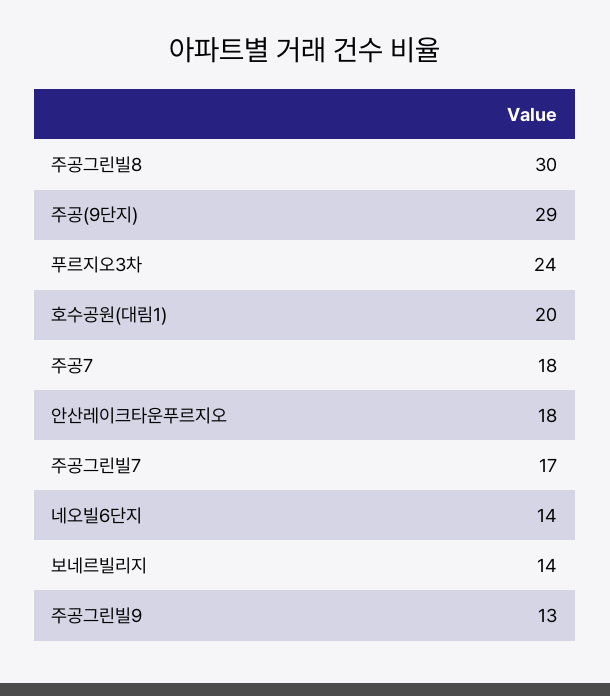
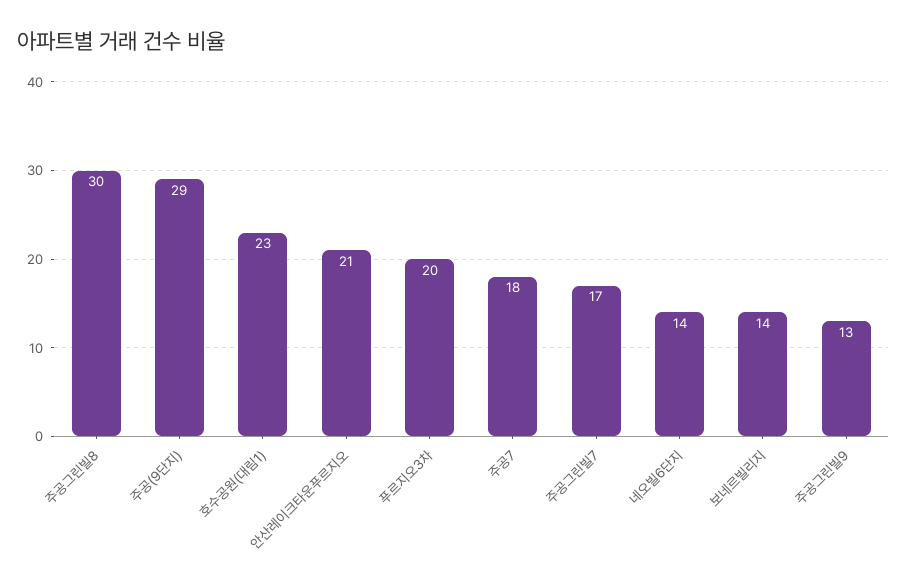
  {
    "주공그린빌8": 30,
    "주공(9단지)": 29,
-   "푸르지오3차": 24,
+   "푸르지오3차": 20,
-   "호수공원(대림1)": 20,
+   "호수공원(대림1)": 23,
    "주공7": 18,
-   "안산레이크타운푸르지오": 18,
+   "안산레이크타운푸르지오": 21,
    "주공그린빌7": 17,
    "네오빌6단지": 14,
    "보네르빌리지": 14,
    "주공그린빌9": 13
  }

